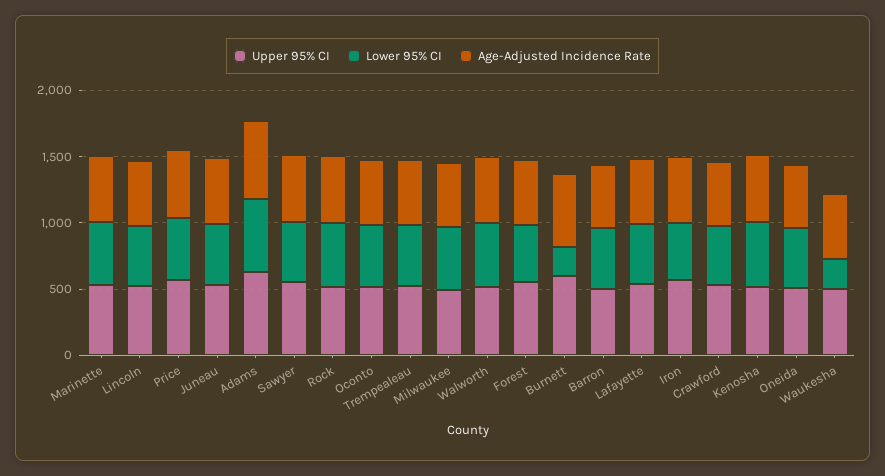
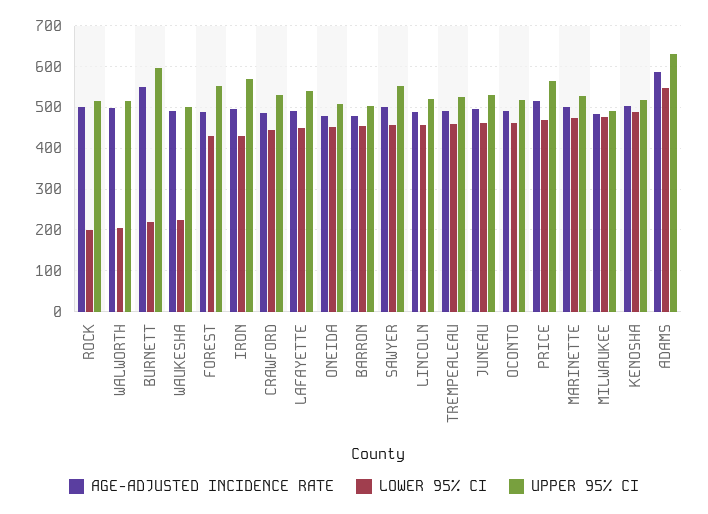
  {
    "Upper 95% CI": {
      "Marinette": 520,
      "Lincoln": 520,
      "Price": 560,
      "Juneau": 540,
      "Adams": 640,
      "Sawyer": 560,
      "Rock": 520,
      "Oconto": 520,
      "Trempealeau": 520,
      "Milwaukee": 500,
      "Walworth": 520,
      "Forest": 560,
      "Burnett": 600,
      "Barron": 500,
      "Lafayette": 540,
      "Iron": 560,
      "Crawford": 540,
      "Kenosha": 520,
      "Oneida": 500,
      "Waukesha": 500
    },
    "Lower 95% CI": {
      "Marinette": 480,
      "Lincoln": 460,
      "Price": 480,
      "Juneau": 460,
      "Adams": 540,
      "Sawyer": 460,
-     "Rock": 500,
+     "Rock": 200,
      "Oconto": 460,
      "Trempealeau": 460,
      "Milwaukee": 480,
-     "Walworth": 500,
+     "Walworth": 200,
      "Forest": 440,
      "Burnett": 220,
      "Barron": 460,
      "Lafayette": 440,
      "Iron": 440,
      "Crawford": 440,
      "Kenosha": 480,
      "Oneida": 460,
      "Waukesha": 220
    },
    "Age-Adjusted Incidence Rate": {
      "Marinette": 500,
      "Lincoln": 480,
      "Price": 520,
      "Juneau": 500,
      "Adams": 580,
      "Sawyer": 500,
      "Rock": 500,
      "Oconto": 500,
      "Trempealeau": 500,
      "Milwaukee": 480,
      "Walworth": 500,
      "Forest": 480,
      "Burnett": 540,
      "Barron": 480,
      "Lafayette": 500,
      "Iron": 500,
      "Crawford": 480,
      "Kenosha": 500,
      "Oneida": 480,
      "Waukesha": 500
    }
  }

